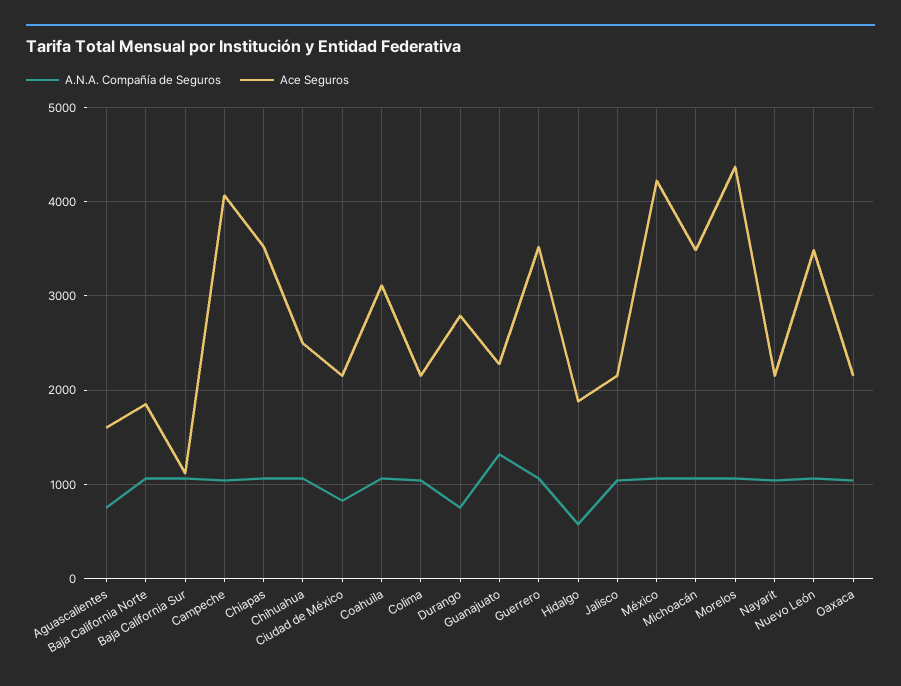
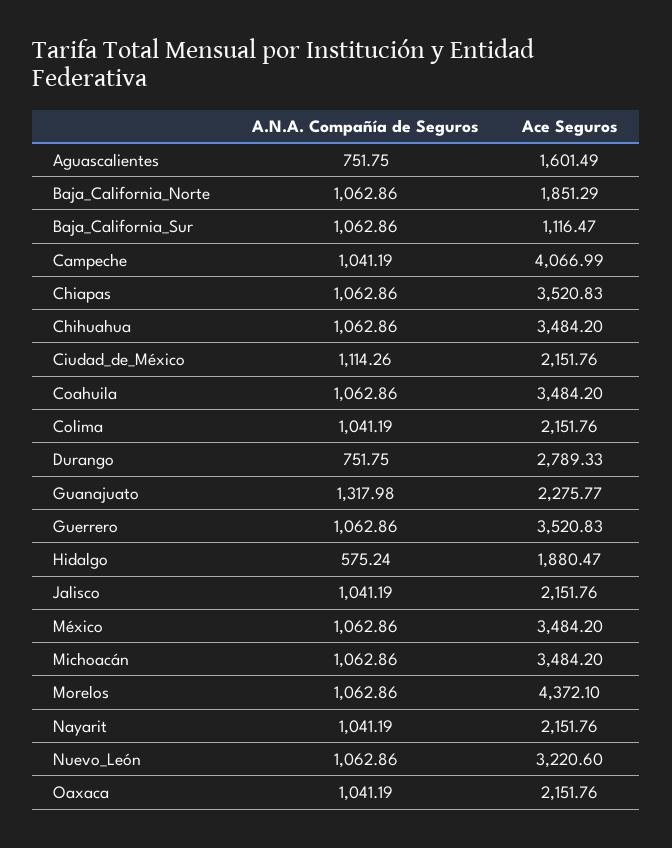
  {
    "A.N.A. Compañía de Seguros": {
      "Aguascalientes": 751.75,
      "Baja California Norte": 1062.86,
      "Baja California Sur": 1062.86,
      "Campeche": 1041.19,
      "Chiapas": 1062.86,
      "Chihuahua": 1062.86,
-     "Ciudad de México": 800,
+     "Ciudad de México": 1114.26,
      "Coahuila": 1062.86,
      "Colima": 1041.19,
      "Durango": 751.75,
      "Guanajuato": 1317.98,
      "Guerrero": 1062.86,
      "Hidalgo": 575.24,
      "Jalisco": 1041.19,
      "México": 1062.86,
      "Michoacán": 1062.86,
      "Morelos": 1062.86,
      "Nayarit": 1041.19,
      "Nuevo León": 1062.86,
      "Oaxaca": 1041.19
    },
    "Ace Seguros": {
      "Aguascalientes": 1601.49,
      "Baja California Norte": 1851.29,
      "Baja California Sur": 1116.47,
      "Campeche": 4066.99,
      "Chiapas": 3520.83,
-     "Chihuahua": 2500,
+     "Chihuahua": 3484.2,
      "Ciudad de México": 2151.76,
-     "Coahuila": 3100,
+     "Coahuila": 3484.2,
      "Colima": 2151.76,
      "Durango": 2789.33,
      "Guanajuato": 2275.77,
      "Guerrero": 3520.83,
      "Hidalgo": 1880.47,
      "Jalisco": 2151.76,
-     "México": 4200,
+     "México": 3484.2,
      "Michoacán": 3484.2,
      "Morelos": 4372.1,
      "Nayarit": 2151.76,
-     "Nuevo León": 3500,
+     "Nuevo León": 3220.6,
      "Oaxaca": 2151.76
    }
  }

